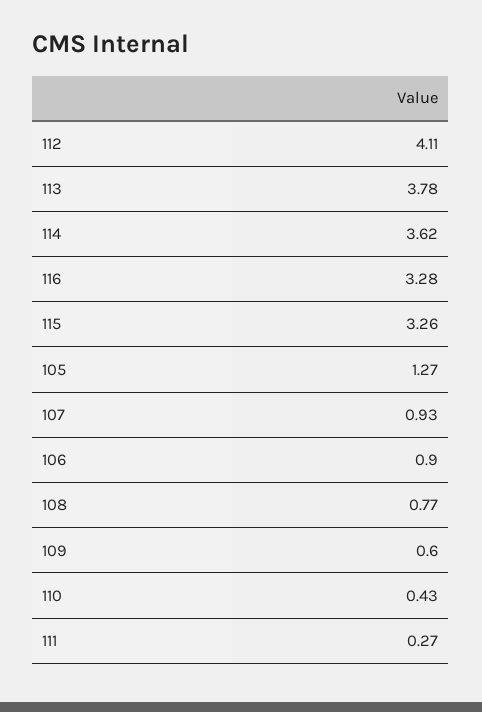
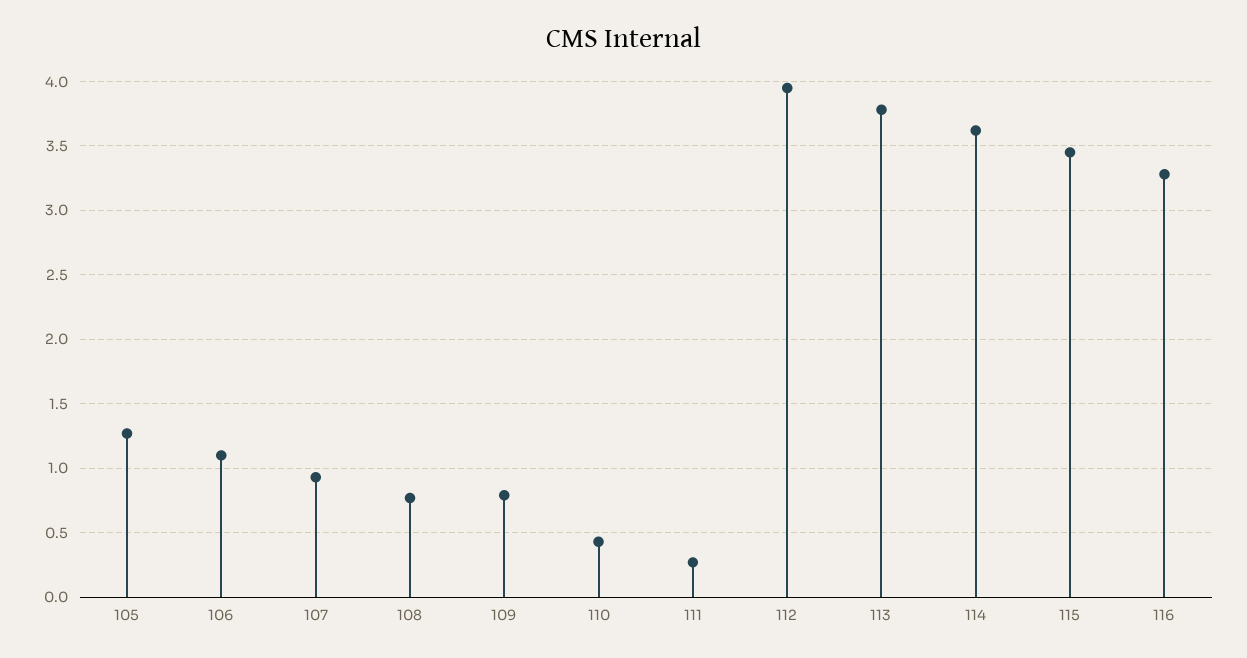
  {
-   "112": 4.11,
+   "112": 3.95,
    "113": 3.78,
    "114": 3.62,
    "116": 3.28,
-   "115": 3.26,
+   "115": 3.45,
    "105": 1.27,
    "107": 0.93,
-   "106": 0.9,
+   "106": 1.1,
    "108": 0.77,
-   "109": 0.6,
+   "109": 0.8,
    "110": 0.43,
    "111": 0.27
  }

